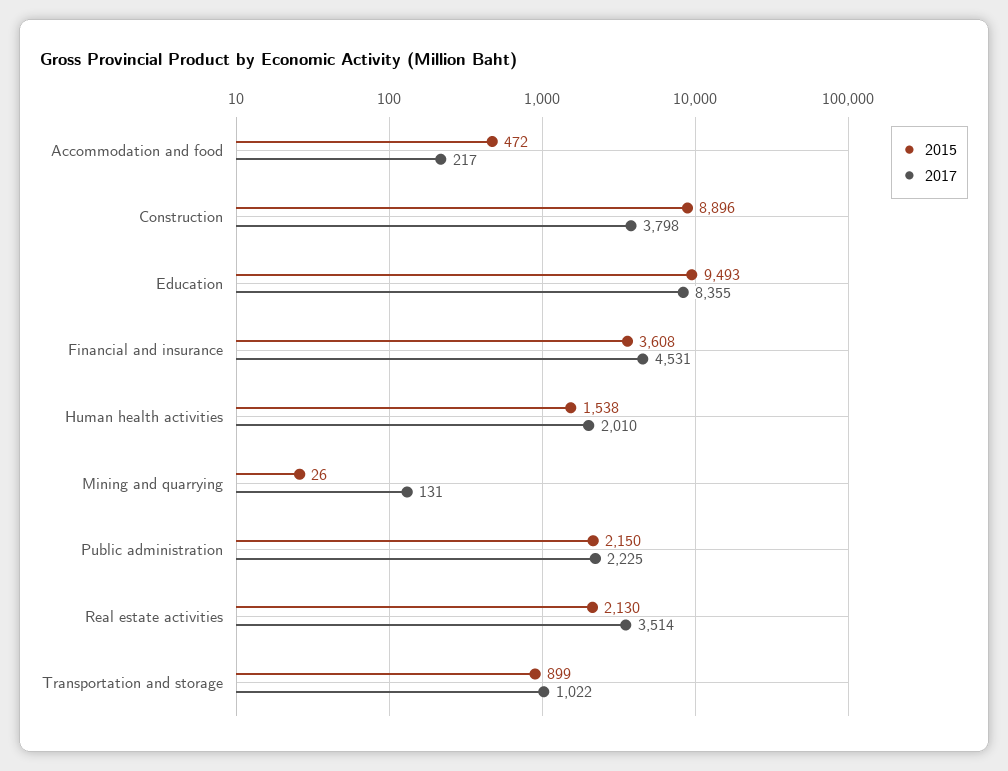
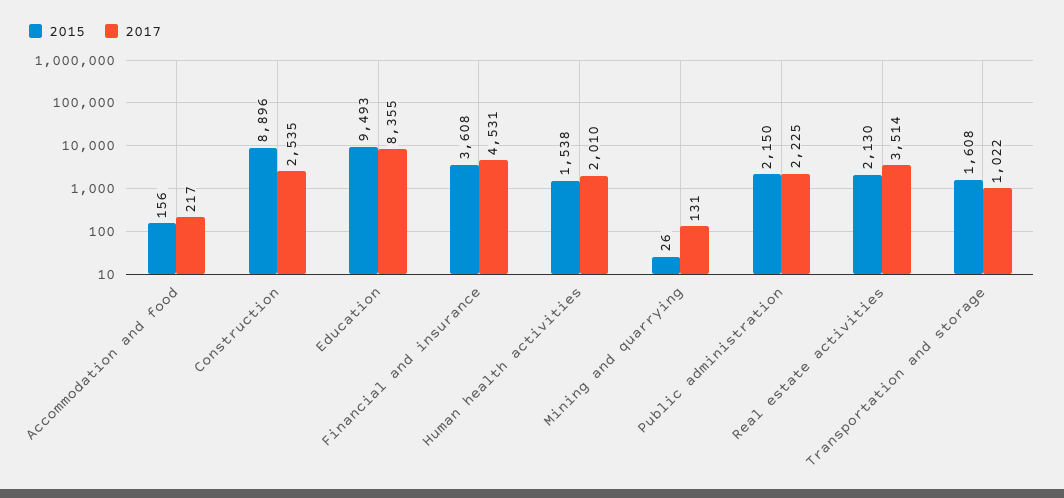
  {
    "2015": {
-     "Accommodation and food": 472,
+     "Accommodation and food": 156,
      "Construction": 8896,
      "Education": 9493,
      "Financial and insurance": 3608,
      "Human health activities": 1538,
      "Mining and quarrying": 26,
      "Public administration": 2150,
      "Real estate activities": 2130,
-     "Transportation and storage": 899
+     "Transportation and storage": 1608
    },
    "2017": {
      "Accommodation and food": 217,
-     "Construction": 3798,
+     "Construction": 2535,
      "Education": 8355,
      "Financial and insurance": 4531,
      "Human health activities": 2010,
      "Mining and quarrying": 131,
      "Public administration": 2225,
      "Real estate activities": 3514,
      "Transportation and storage": 1022
    }
  }

